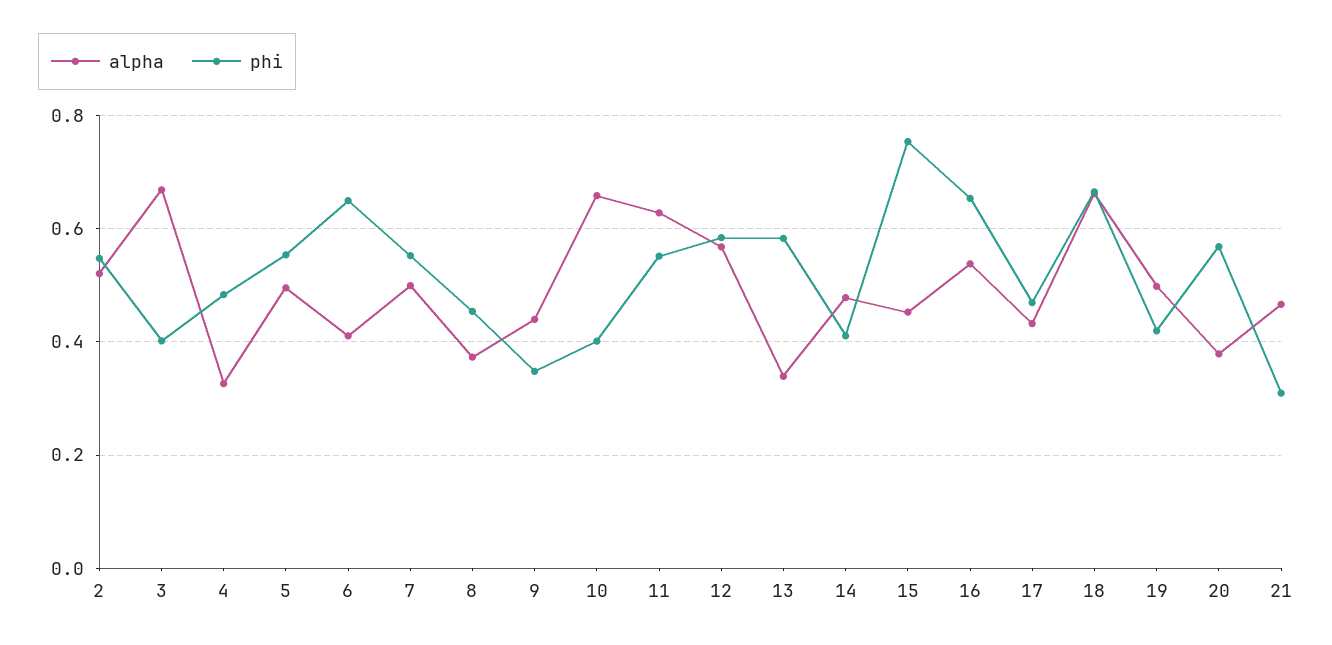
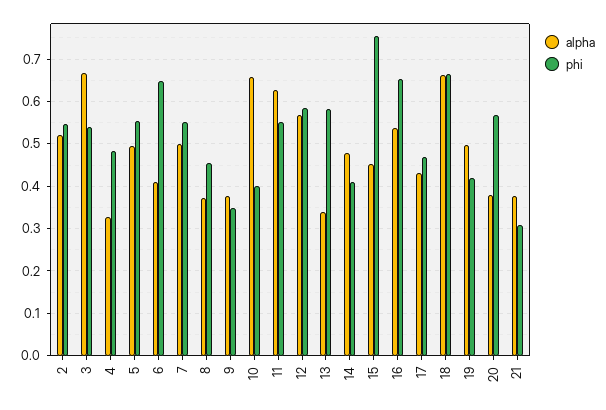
  {
    "alpha": {
      "2": 0.52,
      "3": 0.66,
      "4": 0.32,
      "5": 0.5,
      "6": 0.42,
      "7": 0.5,
      "8": 0.38,
-     "9": 0.44,
+     "9": 0.38,
      "10": 0.66,
      "11": 0.62,
      "12": 0.56,
      "13": 0.34,
      "14": 0.48,
      "15": 0.46,
      "16": 0.54,
      "17": 0.44,
      "18": 0.66,
      "19": 0.5,
      "20": 0.38,
-     "21": 0.46
+     "21": 0.38
    },
    "phi": {
      "2": 0.54,
-     "3": 0.4,
+     "3": 0.54,
      "4": 0.48,
      "5": 0.56,
      "6": 0.64,
      "7": 0.56,
      "8": 0.46,
      "9": 0.34,
      "10": 0.4,
      "11": 0.56,
      "12": 0.58,
      "13": 0.58,
      "14": 0.42,
      "15": 0.76,
      "16": 0.66,
      "17": 0.46,
      "18": 0.66,
      "19": 0.42,
      "20": 0.56,
      "21": 0.3
    }
  }

